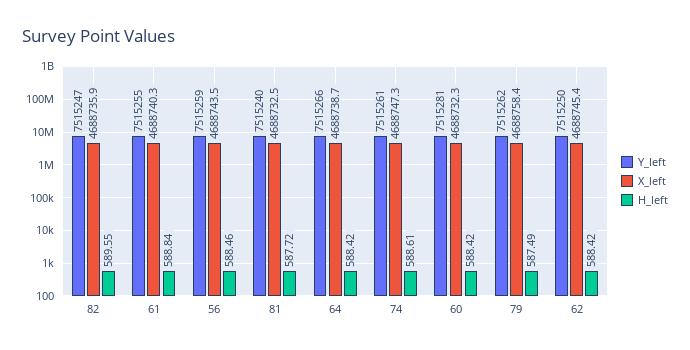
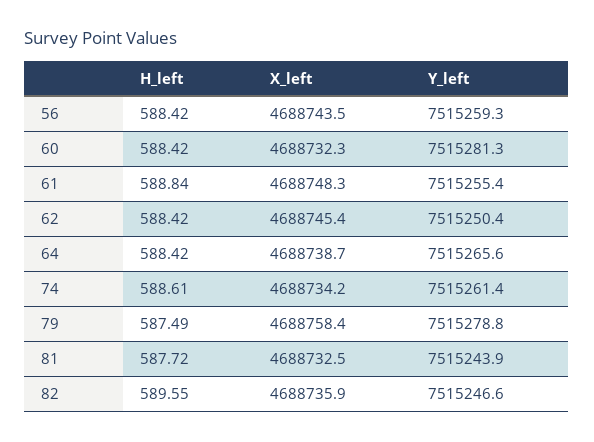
  {
    "Y_left": {
      "82": 7515246.6,
      "61": 7515255.4,
      "56": 7515259.3,
-     "81": 7515240,
+     "81": 7515243.9,
      "64": 7515265.6,
      "74": 7515261.4,
      "60": 7515281.3,
-     "79": 7515262,
+     "79": 7515278.8,
      "62": 7515250.4
    },
    "X_left": {
      "82": 4688735.9,
-     "61": 4688740.3,
+     "61": 4688748.3,
      "56": 4688743.5,
      "81": 4688732.5,
      "64": 4688738.7,
-     "74": 4688747.3,
+     "74": 4688734.2,
      "60": 4688732.3,
      "79": 4688758.4,
      "62": 4688745.4
    },
    "H_left": {
      "82": 589.55,
      "61": 588.84,
-     "56": 588.46,
+     "56": 588.42,
      "81": 587.72,
      "64": 588.42,
      "74": 588.61,
      "60": 588.42,
      "79": 587.49,
      "62": 588.42
    }
  }

